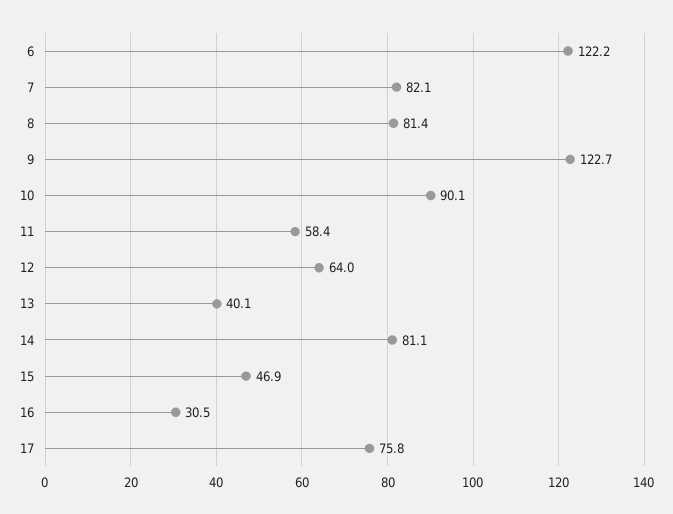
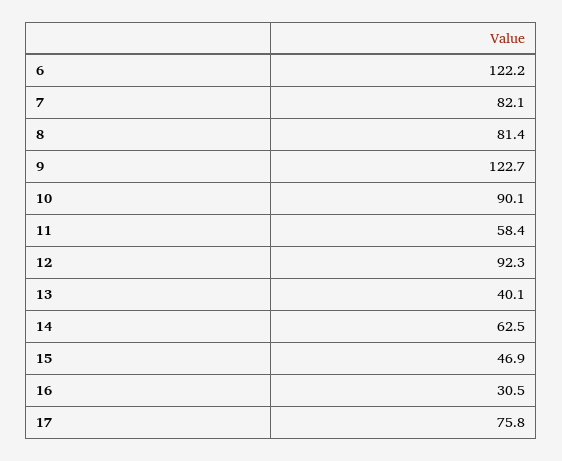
  {
    "6": 122.2,
    "7": 82.1,
    "8": 81.4,
    "9": 122.7,
    "10": 90.1,
    "11": 58.4,
-   "12": 64,
+   "12": 92.3,
    "13": 40.1,
-   "14": 81.1,
+   "14": 62.5,
    "15": 46.9,
    "16": 30.5,
    "17": 75.8
  }

